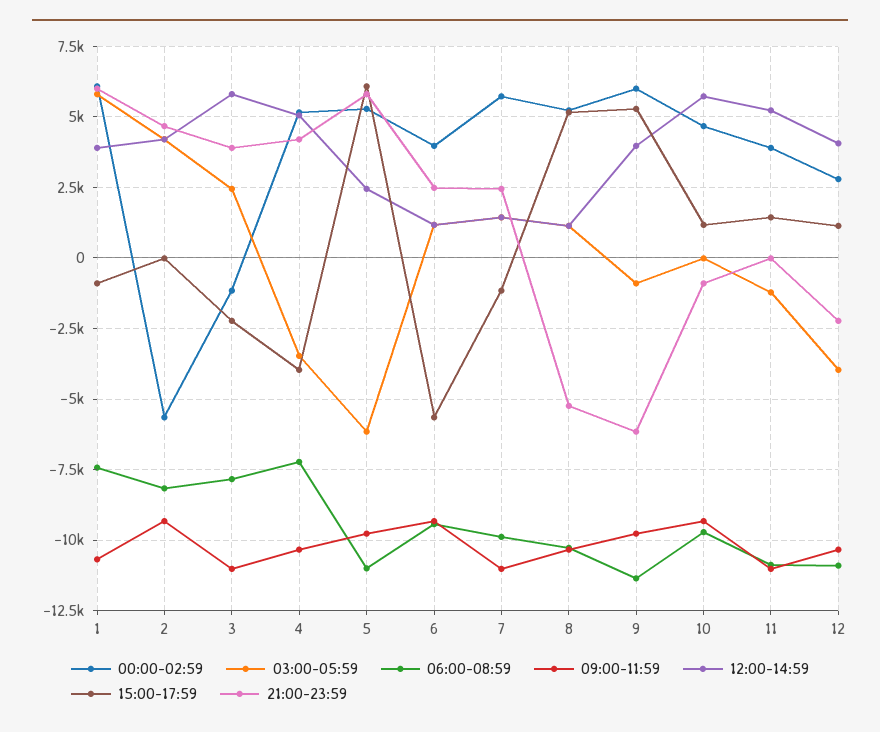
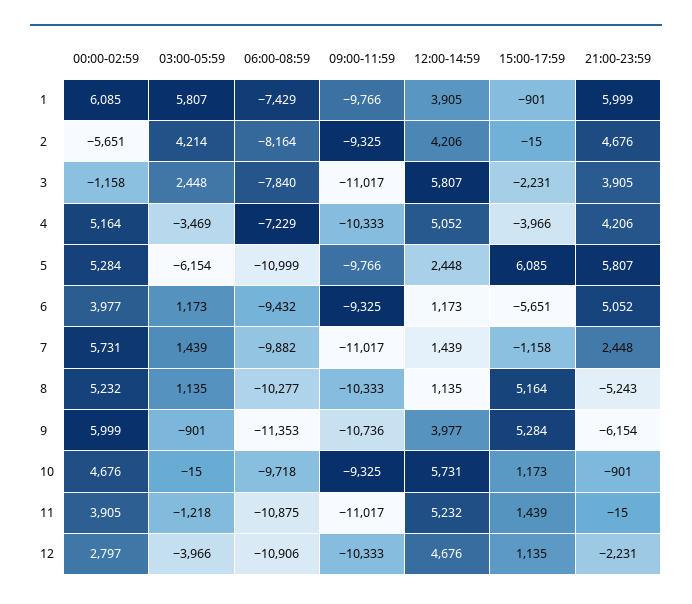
  {
    "00:00-02:59": {
      "1": 6085,
      "2": -5651,
      "3": -1158,
      "4": 5164,
      "5": 5284,
      "6": 3977,
      "7": 5731,
      "8": 5232,
      "9": 5999,
      "10": 4676,
      "11": 3905,
      "12": 2797
    },
    "03:00-05:59": {
      "1": 5807,
      "2": 4214,
      "3": 2448,
      "4": -3469,
      "5": -6154,
      "6": 1173,
      "7": 1439,
      "8": 1135,
      "9": -901,
      "10": -15,
      "11": -1218,
      "12": -3966
    },
    "06:00-08:59": {
      "1": -7429,
      "2": -8164,
      "3": -7840,
      "4": -7229,
      "5": -10999,
      "6": -9432,
      "7": -9882,
      "8": -10277,
      "9": -11353,
      "10": -9718,
      "11": -10875,
      "12": -10906
    },
    "09:00-11:59": {
-     "1": -10750,
+     "1": -9766,
      "2": -9325,
      "3": -11017,
      "4": -10333,
      "5": -9766,
      "6": -9325,
      "7": -11017,
      "8": -10333,
-     "9": -9750,
+     "9": -10736,
      "10": -9325,
      "11": -11017,
      "12": -10333
    },
    "12:00-14:59": {
      "1": 3905,
      "2": 4206,
      "3": 5807,
      "4": 5052,
      "5": 2448,
      "6": 1173,
      "7": 1439,
      "8": 1135,
      "9": 3977,
      "10": 5731,
      "11": 5232,
-     "12": 4000
+     "12": 4676
    },
    "15:00-17:59": {
      "1": -901,
      "2": -15,
      "3": -2231,
      "4": -3966,
      "5": 6085,
      "6": -5651,
      "7": -1158,
      "8": 5164,
      "9": 5284,
      "10": 1173,
      "11": 1439,
      "12": 1135
    },
    "21:00-23:59": {
      "1": 5999,
      "2": 4676,
      "3": 3905,
      "4": 4206,
      "5": 5807,
-     "6": 2500,
+     "6": 5052,
      "7": 2448,
      "8": -5243,
      "9": -6154,
      "10": -901,
      "11": -15,
      "12": -2231
    }
  }

